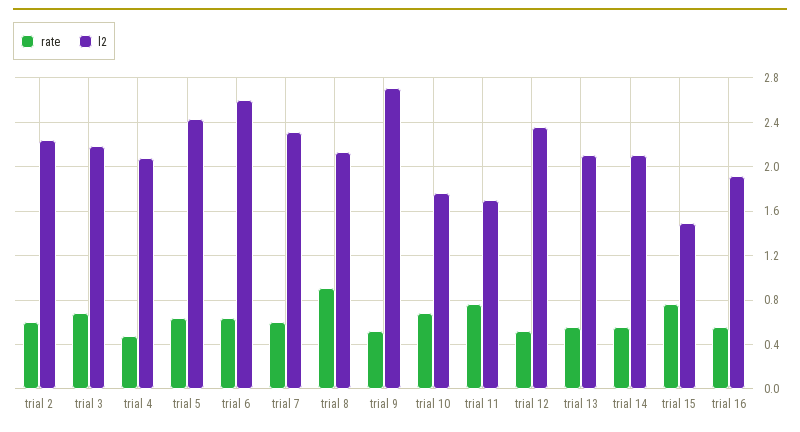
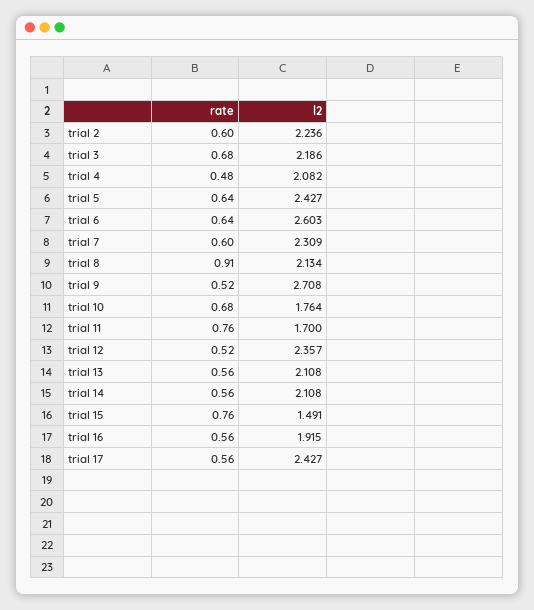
  {
    "rate": {
      "trial 2": 0.6,
      "trial 3": 0.68,
      "trial 4": 0.48,
      "trial 5": 0.64,
      "trial 6": 0.64,
      "trial 7": 0.6,
      "trial 8": 0.91,
      "trial 9": 0.52,
      "trial 10": 0.68,
      "trial 11": 0.76,
      "trial 12": 0.52,
      "trial 13": 0.56,
      "trial 14": 0.56,
      "trial 15": 0.76,
-     "trial 16": 0.56
+     "trial 16": 0.56,
+     "trial 17": 0.56
    },
    "l2": {
      "trial 2": 2.236,
      "trial 3": 2.186,
      "trial 4": 2.082,
      "trial 5": 2.427,
      "trial 6": 2.603,
      "trial 7": 2.309,
      "trial 8": 2.134,
      "trial 9": 2.708,
      "trial 10": 1.764,
      "trial 11": 1.7,
      "trial 12": 2.357,
      "trial 13": 2.108,
      "trial 14": 2.108,
      "trial 15": 1.491,
-     "trial 16": 1.915
+     "trial 16": 1.915,
+     "trial 17": 2.427
    }
  }

